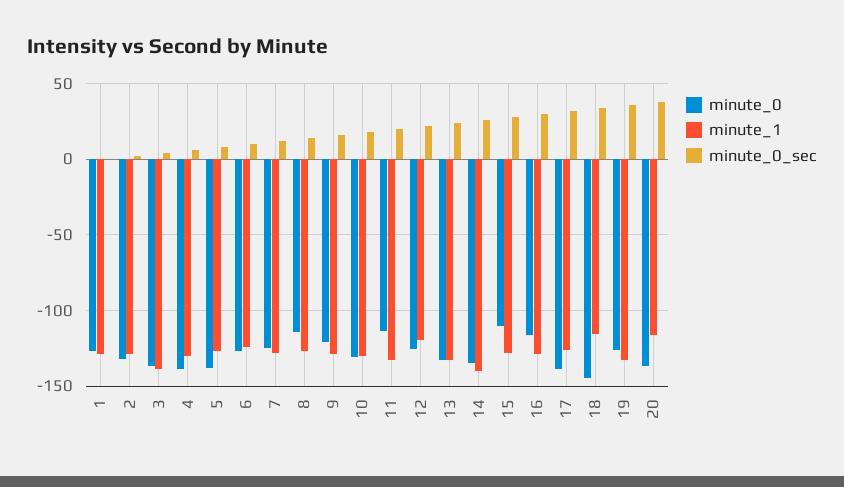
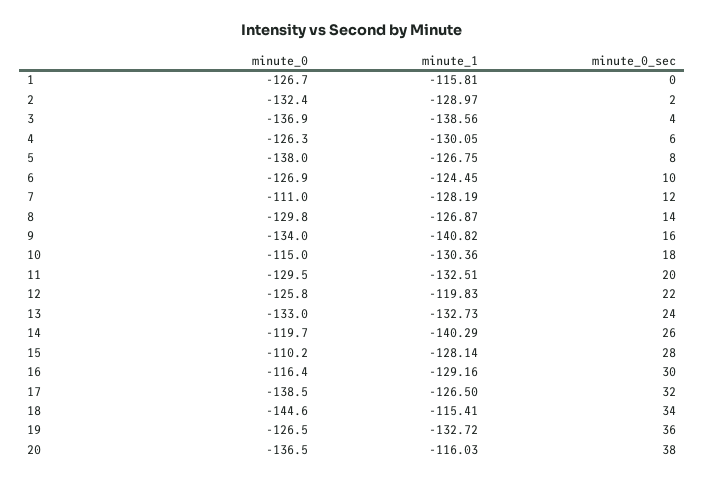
  {
    "minute_0": {
      "1": -126.7,
      "2": -132.4,
      "3": -136.9,
-     "4": -140,
+     "4": -126.3,
      "5": -138,
      "6": -126.9,
-     "7": -125,
+     "7": -111,
-     "8": -115,
+     "8": -129.8,
-     "9": -120,
+     "9": -134,
-     "10": -130,
+     "10": -115,
-     "11": -115,
+     "11": -129.5,
      "12": -125.8,
      "13": -133,
-     "14": -135,
+     "14": -119.7,
      "15": -110.2,
      "16": -116.4,
      "17": -138.5,
      "18": -144.6,
      "19": -126.5,
      "20": -136.5
    },
    "minute_1": {
-     "1": -130,
+     "1": -115.81,
      "2": -128.97,
      "3": -138.56,
      "4": -130.05,
      "5": -126.75,
      "6": -124.45,
      "7": -128.19,
      "8": -126.87,
-     "9": -130,
+     "9": -140.82,
      "10": -130.36,
      "11": -132.51,
      "12": -119.83,
      "13": -132.73,
      "14": -140.29,
      "15": -128.14,
      "16": -129.16,
      "17": -126.5,
      "18": -115.41,
      "19": -132.72,
      "20": -116.03
    },
    "minute_0_sec": {
      "1": 0,
      "2": 2,
      "3": 4,
      "4": 6,
      "5": 8,
      "6": 10,
      "7": 12,
      "8": 14,
      "9": 16,
      "10": 18,
      "11": 20,
      "12": 22,
      "13": 24,
      "14": 26,
      "15": 28,
      "16": 30,
      "17": 32,
      "18": 34,
      "19": 36,
      "20": 38
    }
  }

